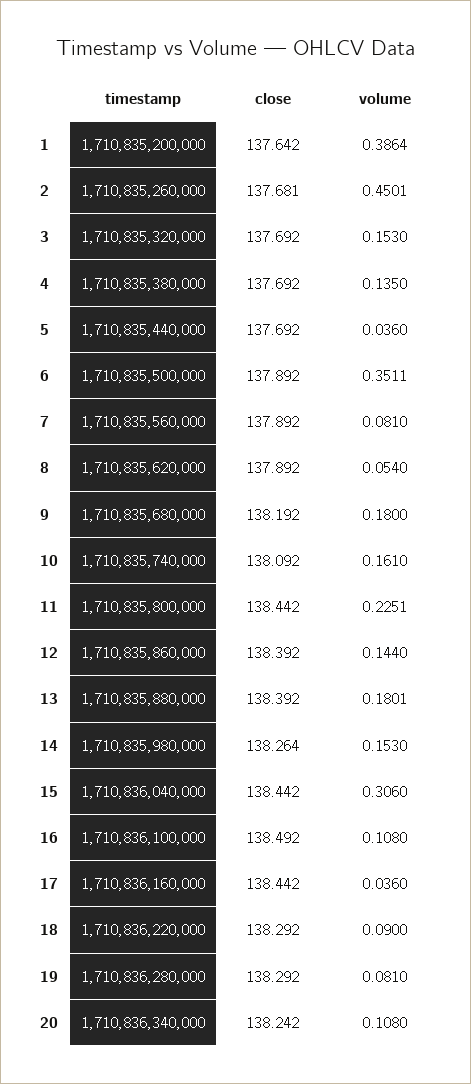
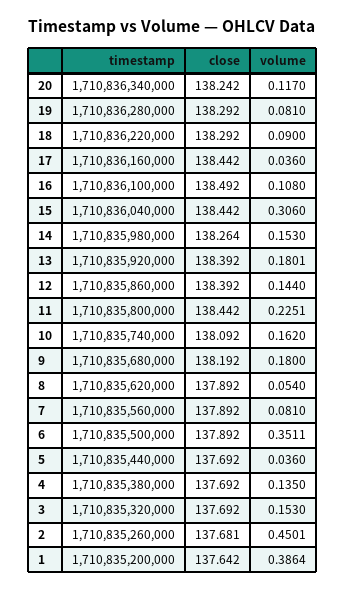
  {
    "timestamp": {
      "1": 1710835200000,
      "2": 1710835260000,
      "3": 1710835320000,
      "4": 1710835380000,
      "5": 1710835440000,
      "6": 1710835500000,
      "7": 1710835560000,
      "8": 1710835620000,
      "9": 1710835680000,
      "10": 1710835740000,
      "11": 1710835800000,
      "12": 1710835860000,
-     "13": 1710835880000,
+     "13": 1710835920000,
      "14": 1710835980000,
      "15": 1710836040000,
      "16": 1710836100000,
      "17": 1710836160000,
      "18": 1710836220000,
      "19": 1710836280000,
      "20": 1710836340000
    },
    "close": {
      "1": 137.642,
      "2": 137.681,
      "3": 137.692,
      "4": 137.692,
      "5": 137.692,
      "6": 137.892,
      "7": 137.892,
      "8": 137.892,
      "9": 138.192,
      "10": 138.092,
      "11": 138.442,
      "12": 138.392,
      "13": 138.392,
      "14": 138.264,
      "15": 138.442,
      "16": 138.492,
      "17": 138.442,
      "18": 138.292,
      "19": 138.292,
      "20": 138.242
    },
    "volume": {
      "1": 0.3864,
      "2": 0.4501,
      "3": 0.153,
      "4": 0.135,
      "5": 0.036,
      "6": 0.3511,
      "7": 0.081,
      "8": 0.054,
      "9": 0.18,
-     "10": 0.161,
+     "10": 0.162,
      "11": 0.2251,
      "12": 0.144,
      "13": 0.1801,
      "14": 0.153,
      "15": 0.306,
      "16": 0.108,
      "17": 0.036,
      "18": 0.09,
      "19": 0.081,
-     "20": 0.108
+     "20": 0.117
    }
  }

